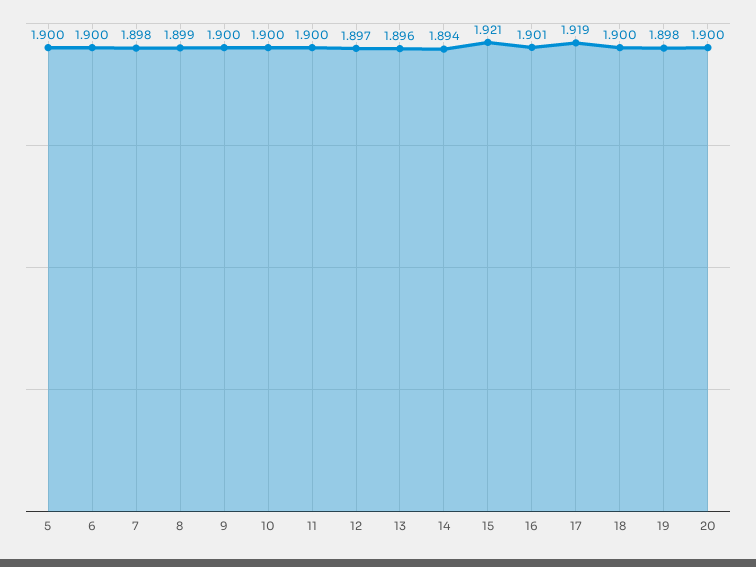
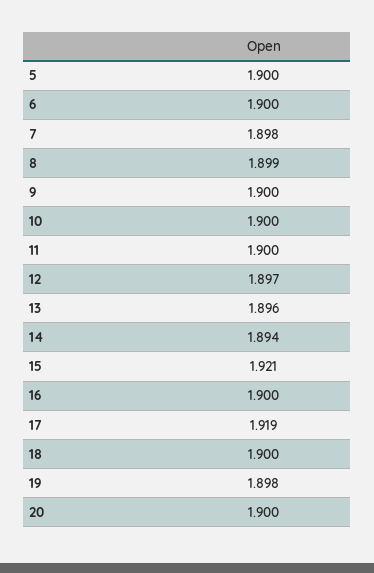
  {
    "5": 1.9,
    "6": 1.9,
    "7": 1.898,
    "8": 1.899,
    "9": 1.9,
    "10": 1.9,
    "11": 1.9,
    "12": 1.897,
    "13": 1.896,
    "14": 1.894,
    "15": 1.921,
-   "16": 1.901,
+   "16": 1.9,
    "17": 1.919,
    "18": 1.9,
    "19": 1.898,
    "20": 1.9
  }

